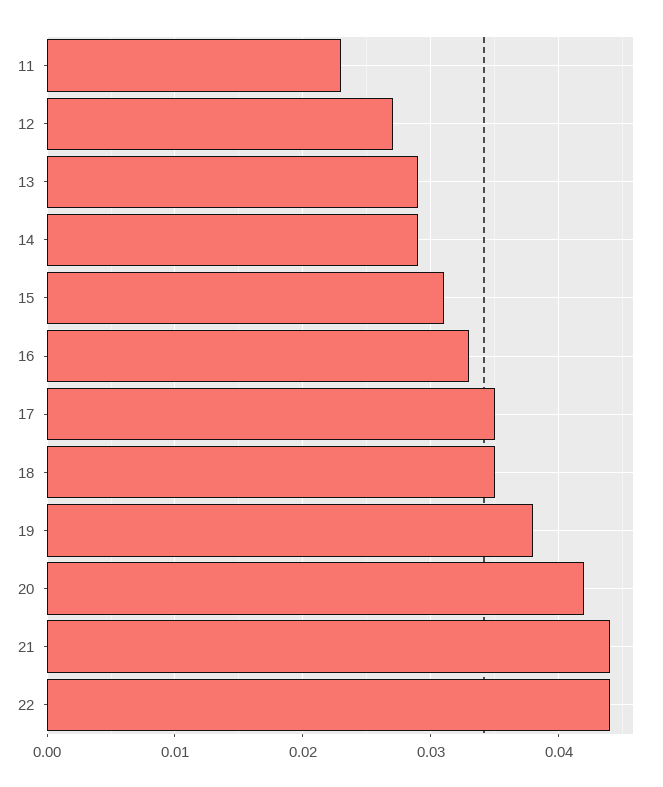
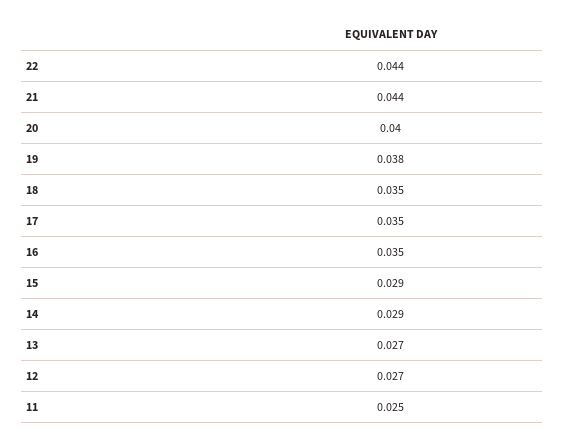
  {
-   "11": 0.023,
+   "11": 0.025,
    "12": 0.027,
-   "13": 0.029,
+   "13": 0.027,
    "14": 0.029,
-   "15": 0.031,
+   "15": 0.029,
-   "16": 0.033,
+   "16": 0.035,
    "17": 0.035,
    "18": 0.035,
    "19": 0.038,
-   "20": 0.042,
+   "20": 0.04,
    "21": 0.044,
    "22": 0.044
  }

